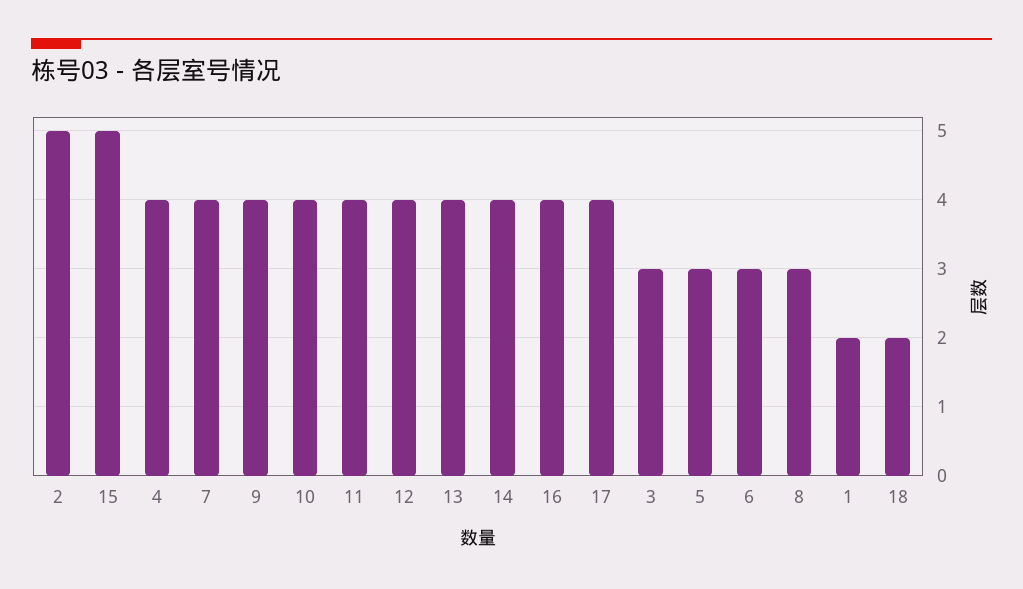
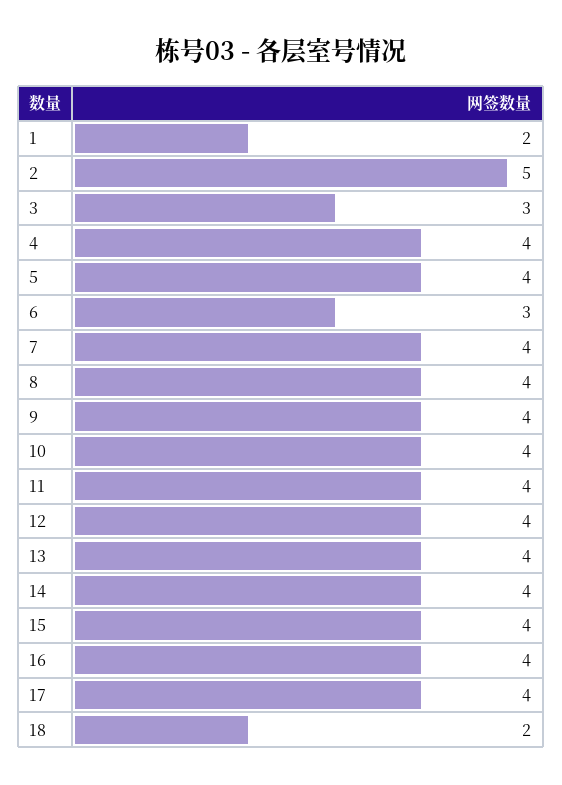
  {
    "2": 5,
-   "15": 5,
+   "15": 4,
    "4": 4,
    "7": 4,
    "9": 4,
    "10": 4,
    "11": 4,
    "12": 4,
    "13": 4,
    "14": 4,
    "16": 4,
    "17": 4,
    "3": 3,
-   "5": 3,
+   "5": 4,
    "6": 3,
-   "8": 3,
+   "8": 4,
    "1": 2,
    "18": 2
  }

